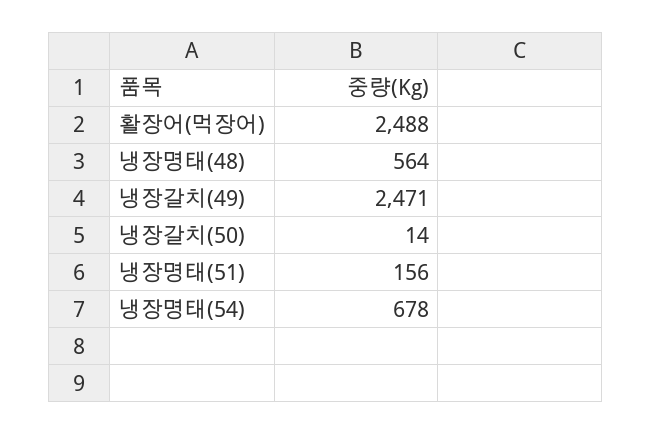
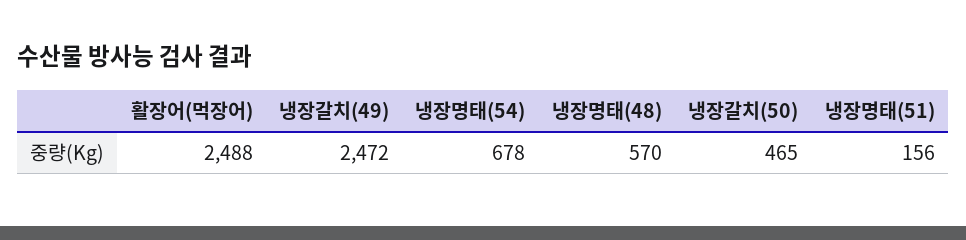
  {
    "활장어(먹장어)": 2488,
-   "냉장명태(48)": 564,
+   "냉장명태(48)": 570,
-   "냉장갈치(49)": 2471,
+   "냉장갈치(49)": 2472,
-   "냉장갈치(50)": 14,
+   "냉장갈치(50)": 465,
    "냉장명태(51)": 156,
    "냉장명태(54)": 678
  }

